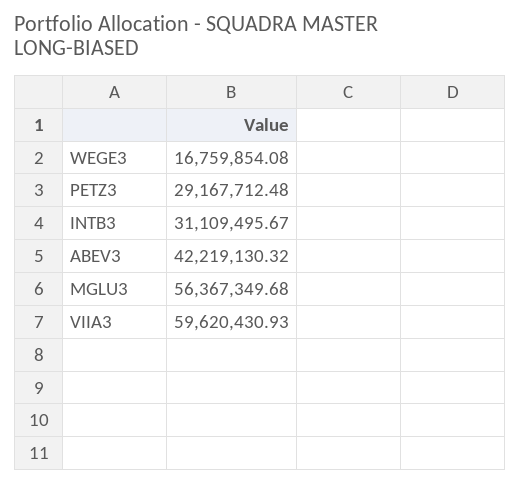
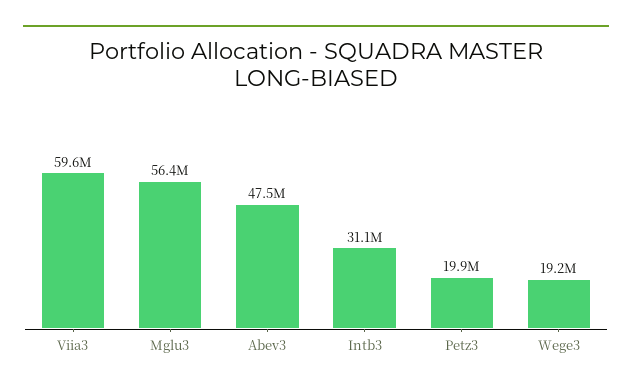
  {
-   "WEGE3": 16759854.08,
+   "WEGE3": 19200000,
-   "PETZ3": 29167712.48,
+   "PETZ3": 19900000,
    "INTB3": 31109495.67,
-   "ABEV3": 42219130.32,
+   "ABEV3": 47500000,
    "MGLU3": 56367349.68,
    "VIIA3": 59620430.93
  }

